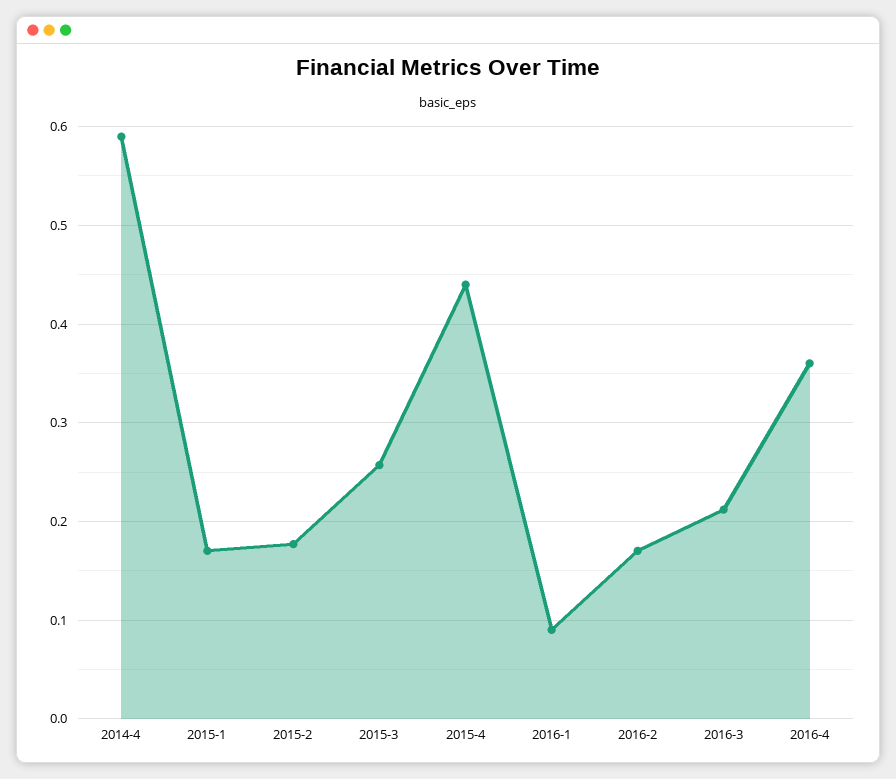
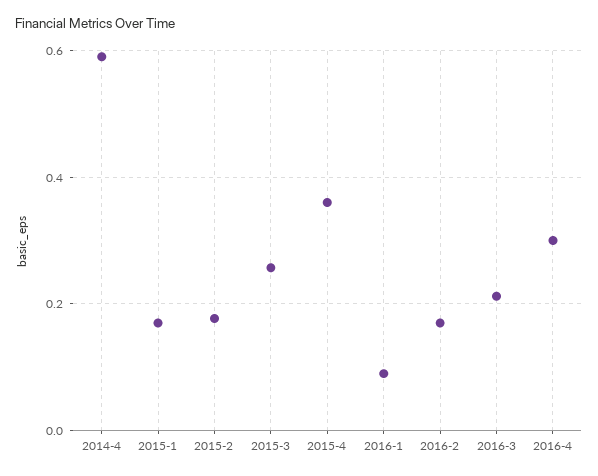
  {
    "2014-4": 0.59,
    "2015-1": 0.17,
    "2015-2": 0.18,
    "2015-3": 0.26,
-   "2015-4": 0.44,
+   "2015-4": 0.36,
    "2016-1": 0.09,
    "2016-2": 0.17,
    "2016-3": 0.21,
-   "2016-4": 0.36
+   "2016-4": 0.3
  }

